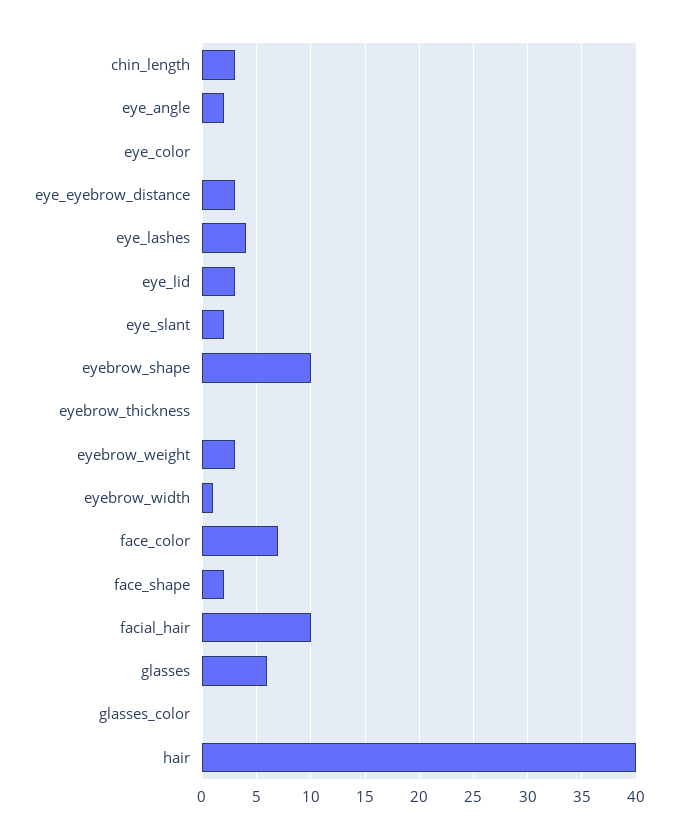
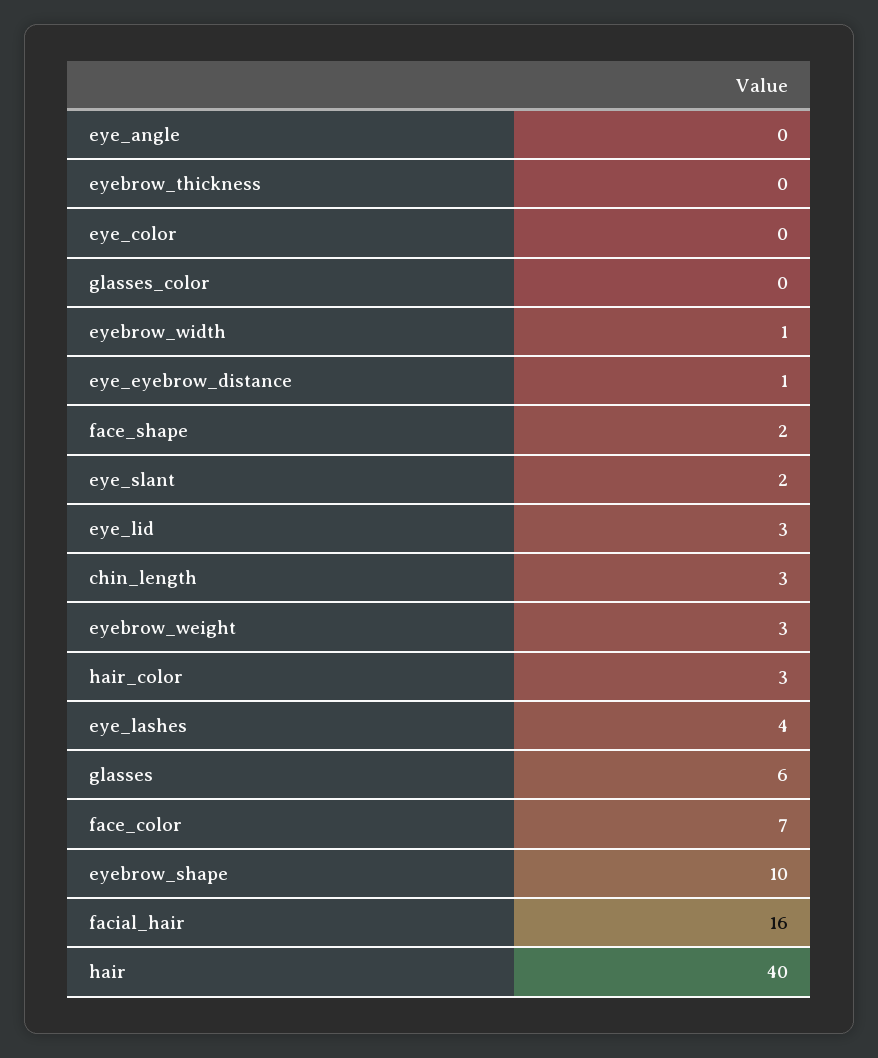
  {
    "chin_length": 3,
-   "eye_angle": 2,
+   "eye_angle": 0,
    "eye_color": 0,
-   "eye_eyebrow_distance": 3,
+   "eye_eyebrow_distance": 1,
    "eye_lashes": 4,
    "eye_lid": 3,
    "eye_slant": 2,
    "eyebrow_shape": 10,
    "eyebrow_thickness": 0,
    "eyebrow_weight": 3,
    "eyebrow_width": 1,
    "face_color": 7,
    "face_shape": 2,
-   "facial_hair": 10,
+   "facial_hair": 16,
    "glasses": 6,
    "glasses_color": 0,
-   "hair": 40
+   "hair": 40,
+   "hair_color": 3
  }

